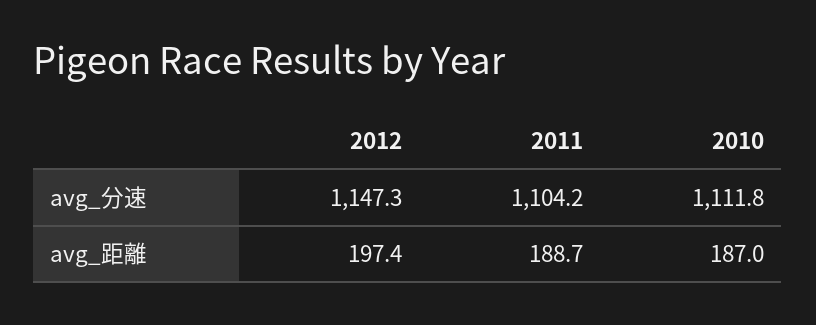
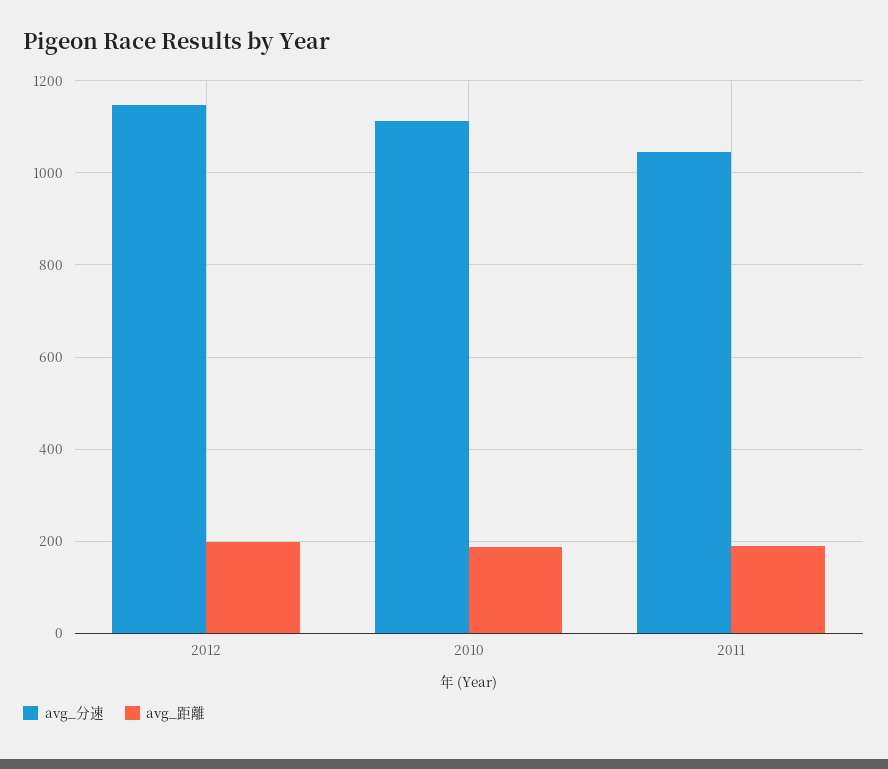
  {
    "avg_分速": {
      "2012": 1147.3,
-     "2011": 1104.2,
+     "2011": 1040,
      "2010": 1111.8
    },
    "avg_距離": {
      "2012": 197.4,
      "2011": 188.7,
      "2010": 187
    }
  }

